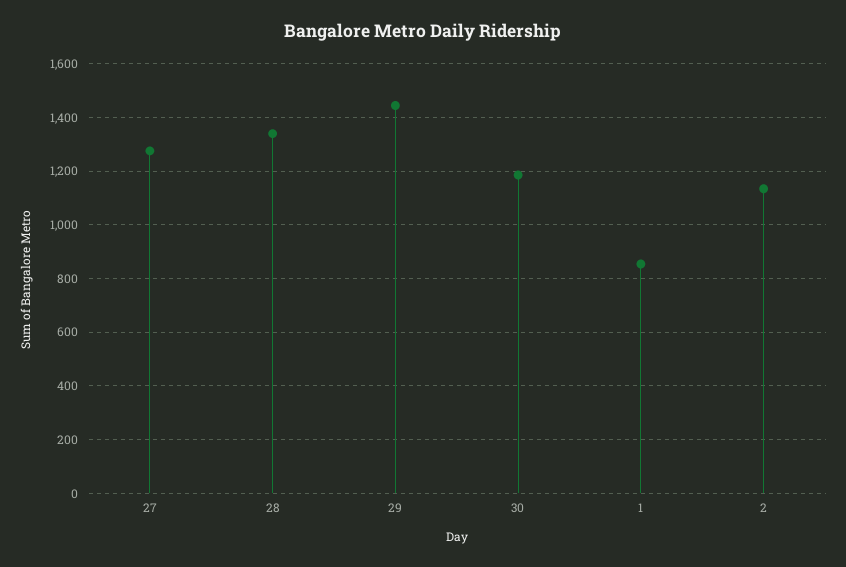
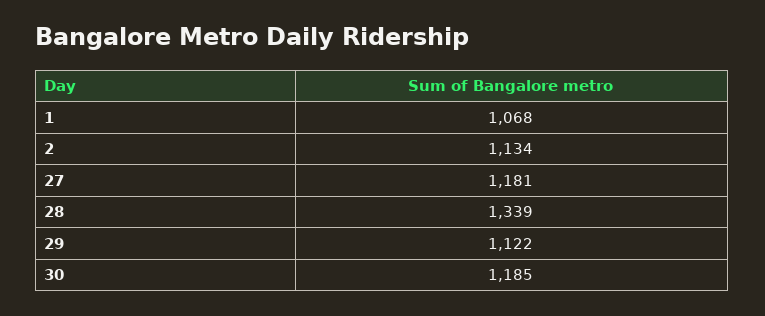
  {
-   "27": 1275,
+   "27": 1181,
    "28": 1339,
-   "29": 1450,
+   "29": 1122,
    "30": 1185,
-   "1": 850,
+   "1": 1068,
    "2": 1134
  }

